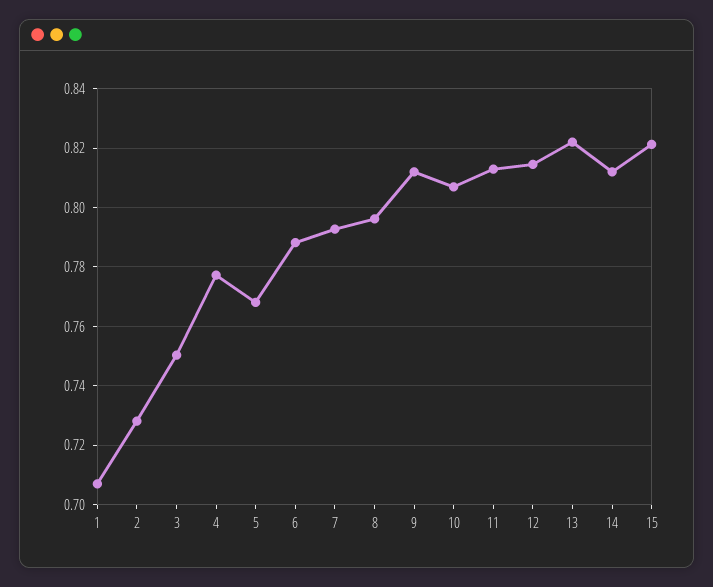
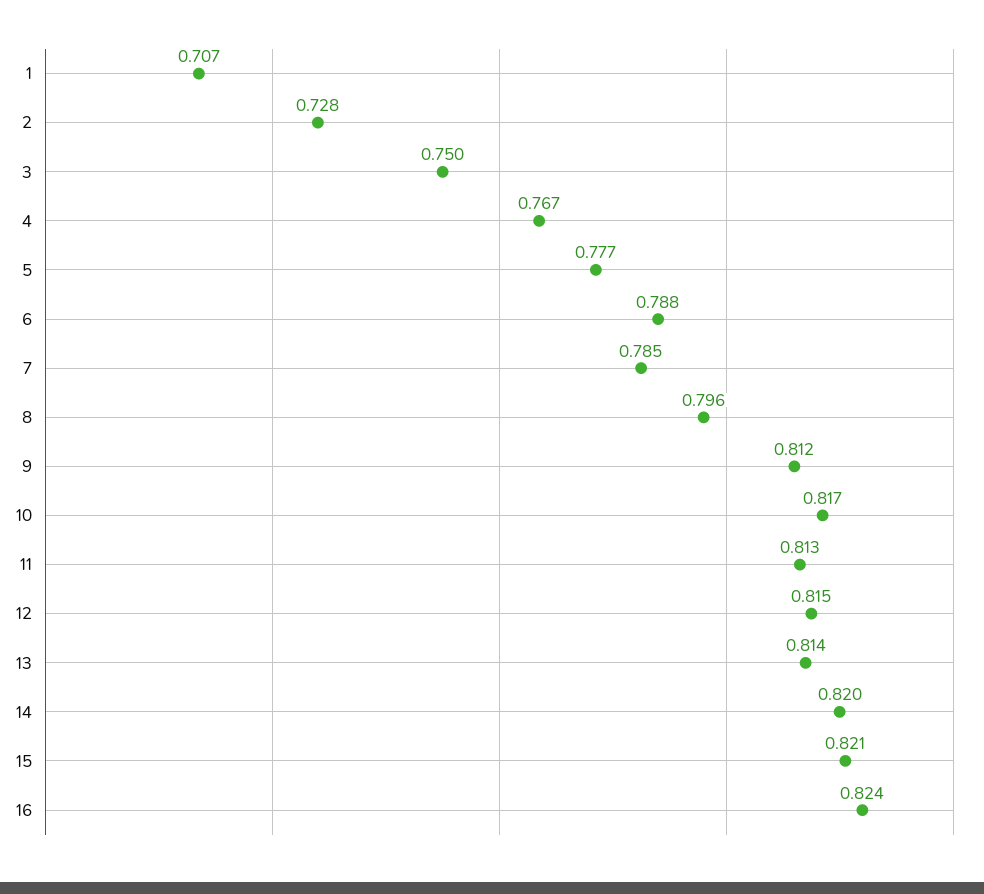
  {
    "1": 0.707,
    "2": 0.728,
    "3": 0.75,
-   "4": 0.7775,
+   "4": 0.767,
-   "5": 0.7675,
+   "5": 0.777,
    "6": 0.788,
-   "7": 0.7925,
+   "7": 0.785,
    "8": 0.796,
    "9": 0.812,
-   "10": 0.8075,
+   "10": 0.817,
    "11": 0.813,
    "12": 0.815,
-   "13": 0.8225,
+   "13": 0.814,
-   "14": 0.8125,
+   "14": 0.82,
-   "15": 0.821
+   "15": 0.821,
+   "16": 0.824
  }

